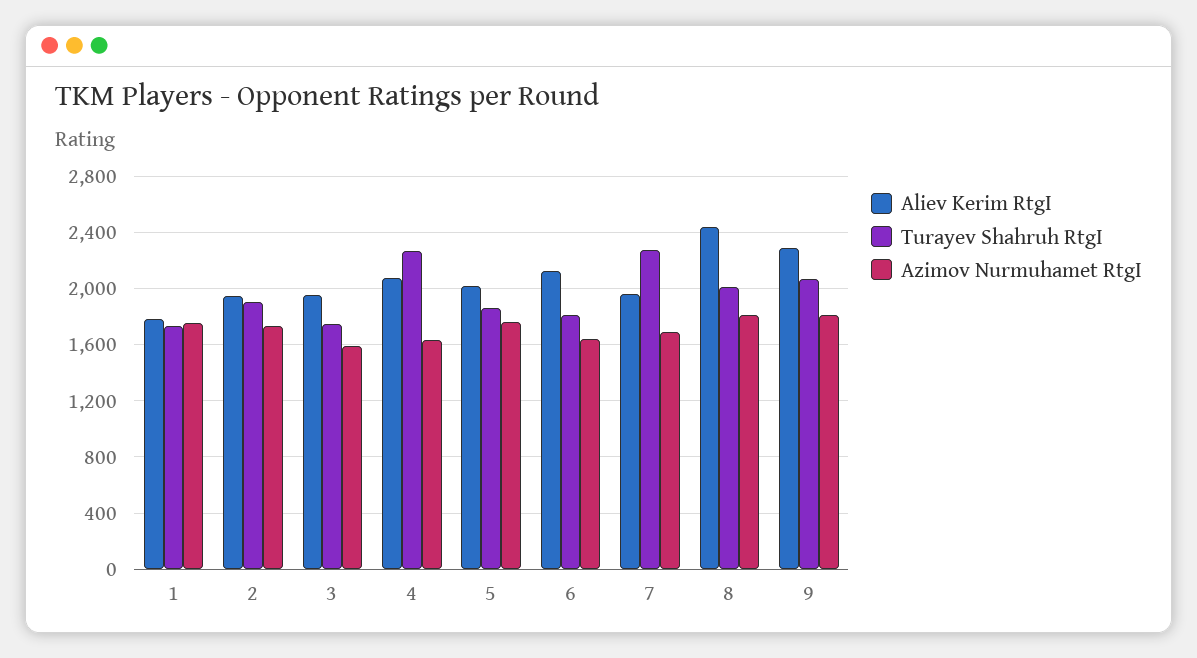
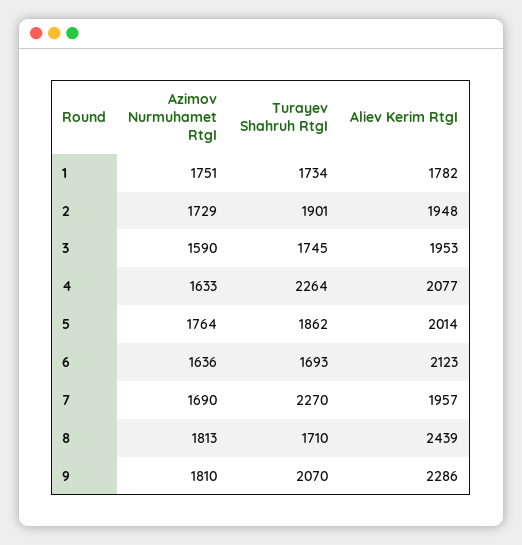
  {
    "Aliev Kerim RtgI": {
      "1": 1782,
      "2": 1948,
      "3": 1953,
      "4": 2077,
      "5": 2014,
      "6": 2123,
      "7": 1957,
      "8": 2439,
      "9": 2286
    },
    "Turayev Shahruh RtgI": {
      "1": 1734,
      "2": 1901,
      "3": 1745,
      "4": 2264,
      "5": 1862,
-     "6": 1800,
+     "6": 1693,
      "7": 2270,
-     "8": 2000,
+     "8": 1710,
      "9": 2070
    },
    "Azimov Nurmuhamet RtgI": {
      "1": 1751,
      "2": 1729,
      "3": 1590,
      "4": 1633,
      "5": 1764,
      "6": 1636,
      "7": 1690,
      "8": 1813,
      "9": 1810
    }
  }

